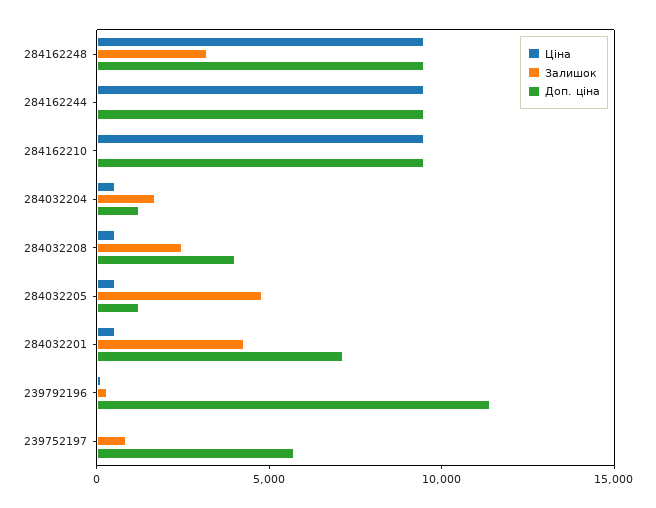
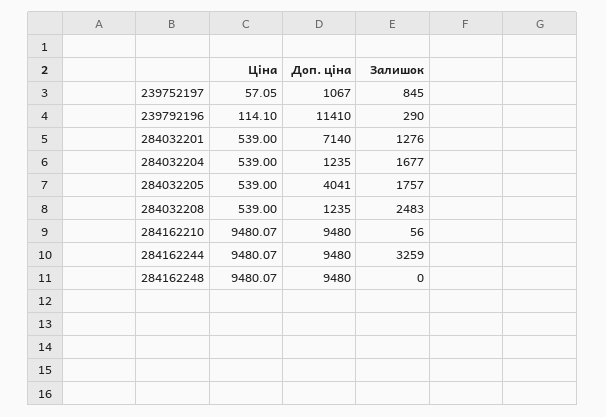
  {
    "Ціна": {
      "284162248": 9480.07,
      "284162244": 9480.07,
      "284162210": 9480.07,
      "284032204": 539,
      "284032208": 539,
      "284032205": 539,
      "284032201": 539,
      "239792196": 114.1,
      "239752197": 57.05
    },
    "Залишок": {
-     "284162248": 3000,
+     "284162248": 0,
-     "284162244": 0,
+     "284162244": 3259,
      "284162210": 56,
      "284032204": 1677,
      "284032208": 2483,
-     "284032205": 5000,
+     "284032205": 1757,
-     "284032201": 4000,
+     "284032201": 1276,
      "239792196": 290,
      "239752197": 845
    },
    "Доп. ціна": {
      "284162248": 9480,
      "284162244": 9480,
      "284162210": 9480,
      "284032204": 1235,
-     "284032208": 4000,
+     "284032208": 1235,
-     "284032205": 1000,
+     "284032205": 4041,
      "284032201": 7140,
      "239792196": 11410,
-     "239752197": 6000
+     "239752197": 1067
    }
  }

